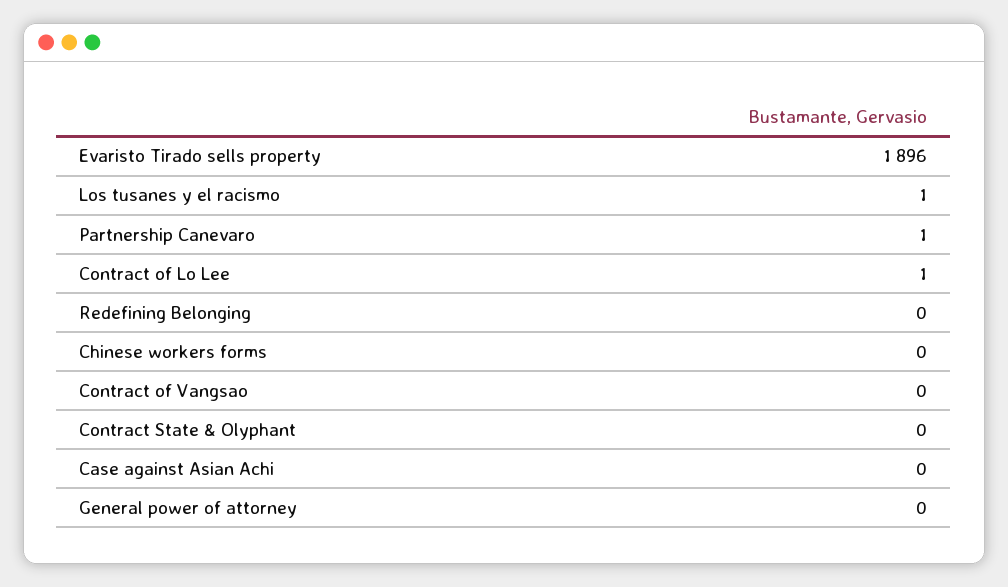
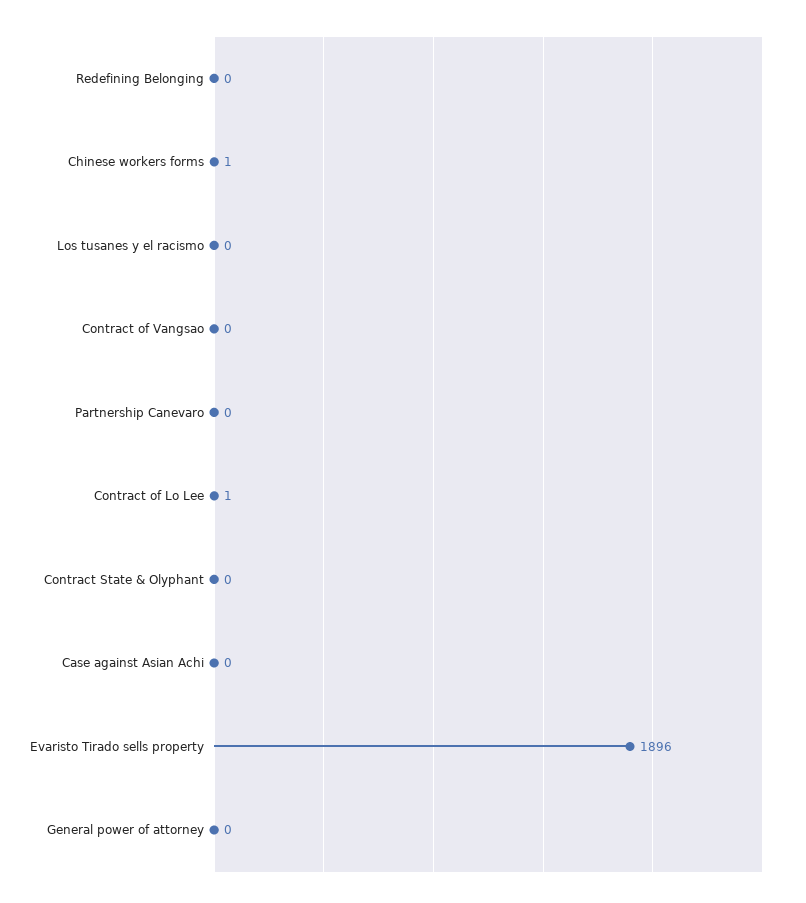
  {
    "Evaristo Tirado sells property": 1896,
-   "Los tusanes y el racismo": 1,
+   "Los tusanes y el racismo": 0,
-   "Partnership Canevaro": 1,
+   "Partnership Canevaro": 0,
    "Contract of Lo Lee": 1,
    "Redefining Belonging": 0,
-   "Chinese workers forms": 0,
+   "Chinese workers forms": 1,
    "Contract of Vangsao": 0,
    "Contract State & Olyphant": 0,
    "Case against Asian Achi": 0,
    "General power of attorney": 0
  }

